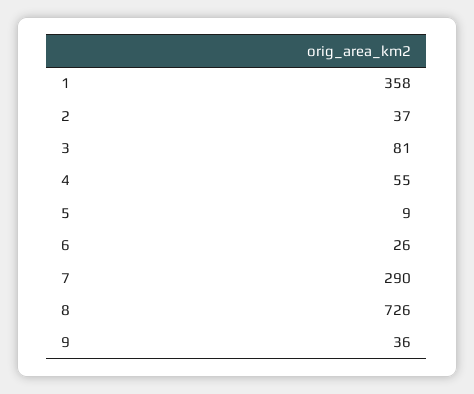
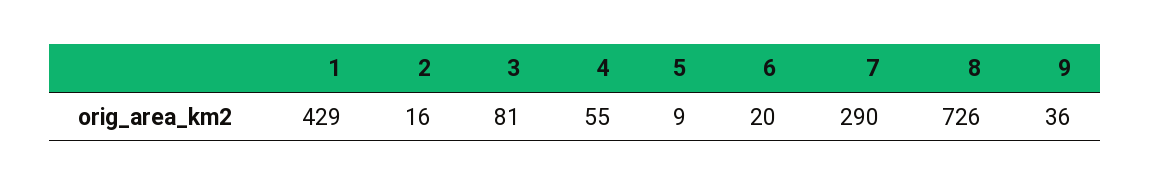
  {
-   "1": 358,
+   "1": 429,
-   "2": 37,
+   "2": 16,
    "3": 81,
    "4": 55,
    "5": 9,
-   "6": 26,
+   "6": 20,
    "7": 290,
    "8": 726,
    "9": 36
  }

